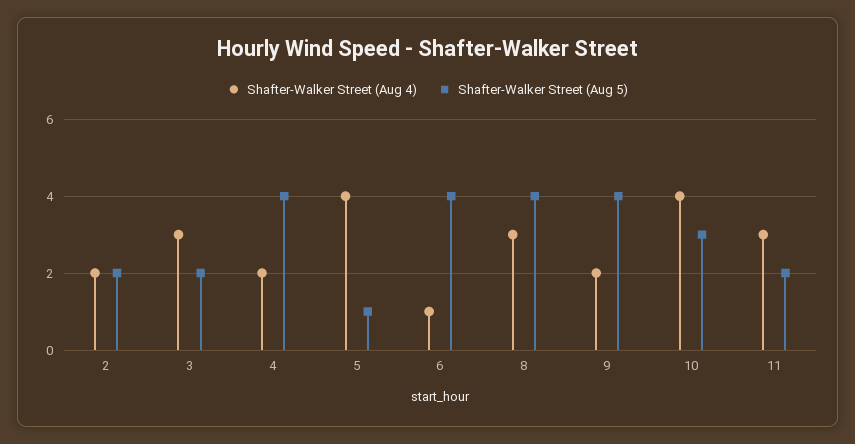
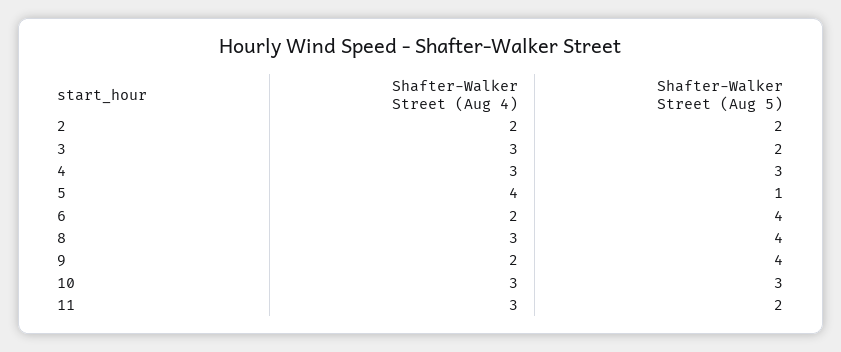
  {
    "Shafter-Walker Street (Aug 4)": {
      "2": 2,
      "3": 3,
-     "4": 2,
+     "4": 3,
      "5": 4,
-     "6": 1,
+     "6": 2,
      "8": 3,
      "9": 2,
-     "10": 4,
+     "10": 3,
      "11": 3
    },
    "Shafter-Walker Street (Aug 5)": {
      "2": 2,
      "3": 2,
-     "4": 4,
+     "4": 3,
      "5": 1,
      "6": 4,
      "8": 4,
      "9": 4,
      "10": 3,
      "11": 2
    }
  }

